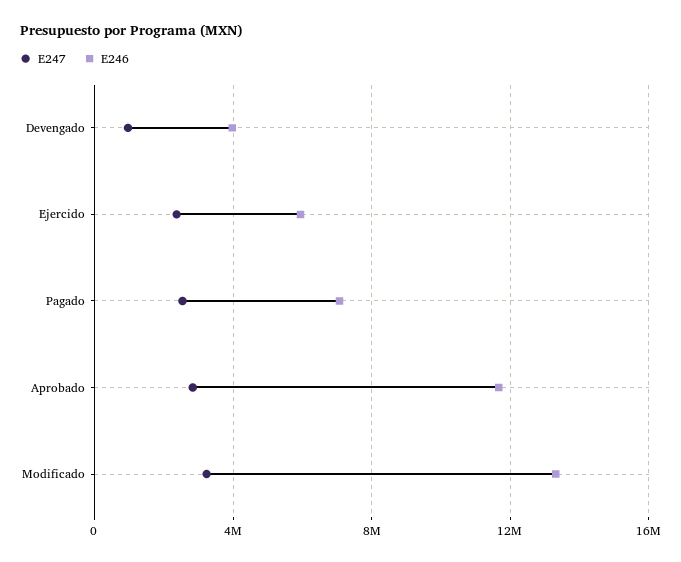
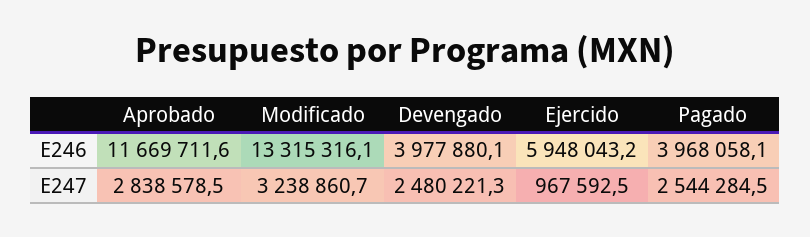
  {
    "E247": {
-     "Devengado": 1000000,
+     "Devengado": 2480221.3,
-     "Ejercido": 2500000,
+     "Ejercido": 967592.5,
      "Pagado": 2544284.5,
      "Aprobado": 2838578.5,
      "Modificado": 3238860.7
    },
    "E246": {
      "Devengado": 3977880.1,
      "Ejercido": 5948043.2,
-     "Pagado": 7000000,
+     "Pagado": 3968058.1,
      "Aprobado": 11669711.6,
      "Modificado": 13315316.1
    }
  }

